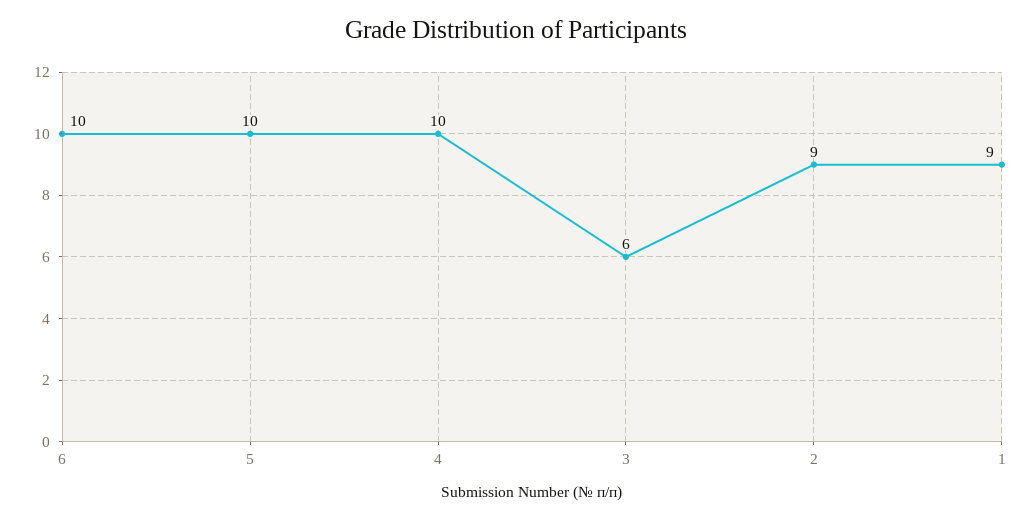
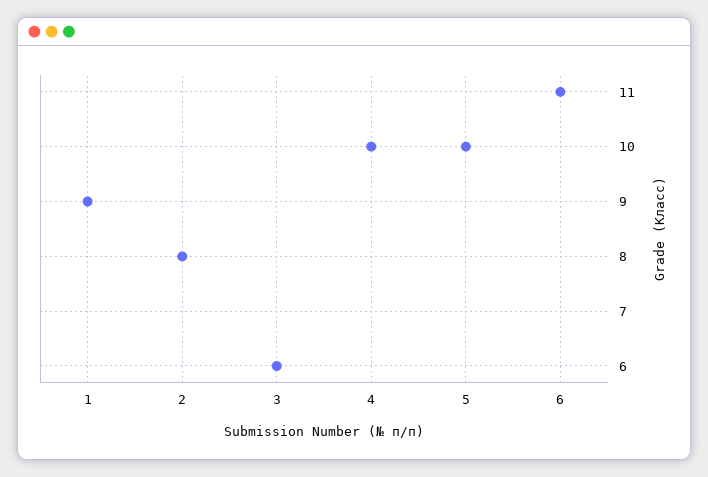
  {
-   "6": 10,
+   "6": 11,
    "5": 10,
    "4": 10,
    "3": 6,
-   "2": 9,
+   "2": 8,
    "1": 9
  }

